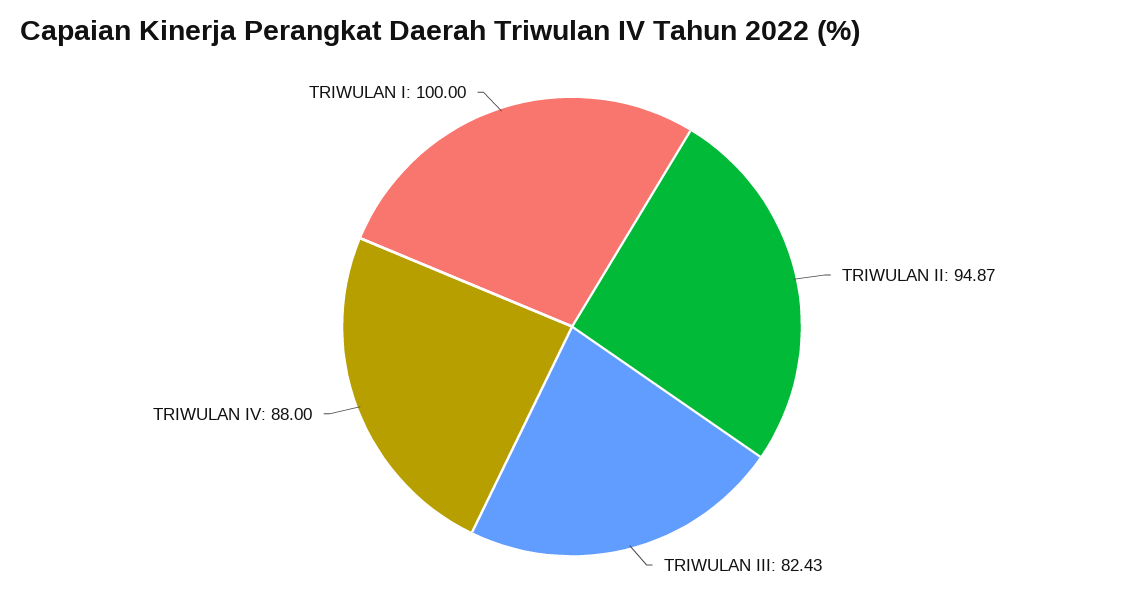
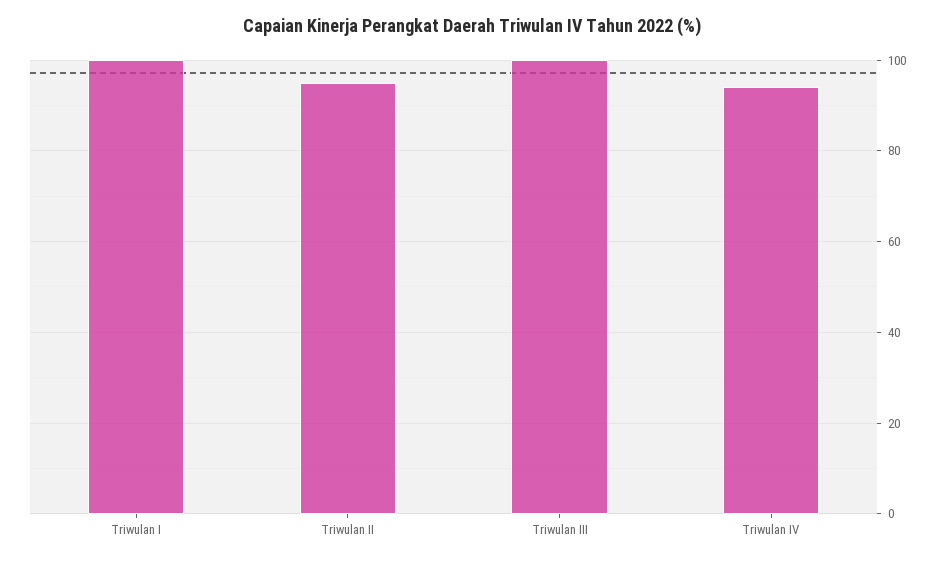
  {
    "TRIWULAN II": 94.87,
-   "TRIWULAN III": 82.43,
+   "TRIWULAN III": 100,
-   "TRIWULAN IV": 88,
+   "TRIWULAN IV": 94,
    "TRIWULAN I": 100
  }

